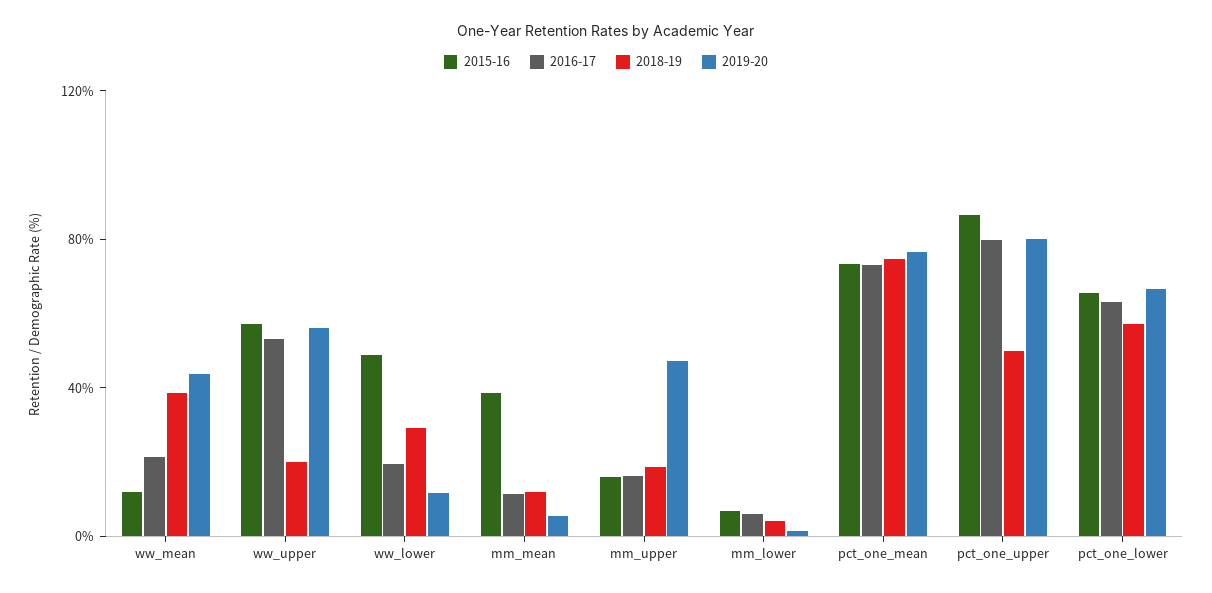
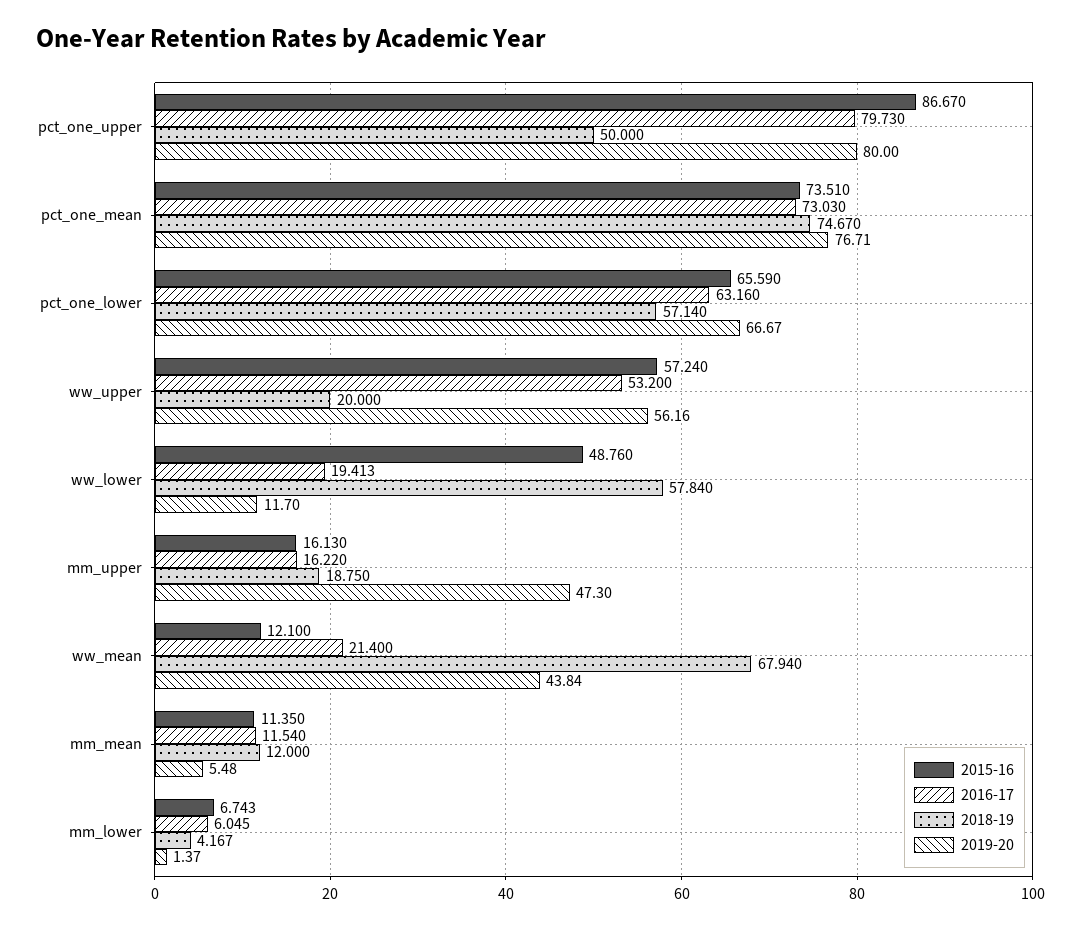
  {
    "2015-16": {
      "ww_mean": 12.1,
      "ww_upper": 57.24,
      "ww_lower": 48.76,
-     "mm_mean": 40,
+     "mm_mean": 11.35,
      "mm_upper": 16.13,
      "mm_lower": 6.743,
      "pct_one_mean": 73.51,
      "pct_one_upper": 86.67,
      "pct_one_lower": 65.59
    },
    "2016-17": {
      "ww_mean": 21.4,
      "ww_upper": 53.2,
      "ww_lower": 19.413,
      "mm_mean": 11.54,
      "mm_upper": 16.22,
      "mm_lower": 6.045,
      "pct_one_mean": 73.03,
      "pct_one_upper": 79.73,
      "pct_one_lower": 63.16
    },
    "2018-19": {
-     "ww_mean": 40,
+     "ww_mean": 67.94,
      "ww_upper": 20,
-     "ww_lower": 30,
+     "ww_lower": 57.84,
      "mm_mean": 12,
      "mm_upper": 18.75,
      "mm_lower": 4.167,
      "pct_one_mean": 74.67,
      "pct_one_upper": 50,
      "pct_one_lower": 57.14
    },
    "2019-20": {
      "ww_mean": 43.84,
      "ww_upper": 56.16,
      "ww_lower": 11.7,
      "mm_mean": 5.48,
      "mm_upper": 47.3,
      "mm_lower": 1.37,
      "pct_one_mean": 76.71,
      "pct_one_upper": 80,
      "pct_one_lower": 66.67
    }
  }

